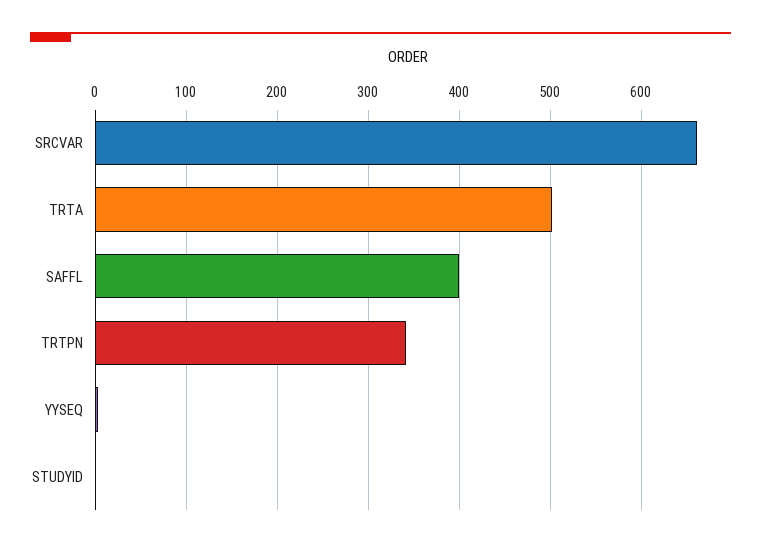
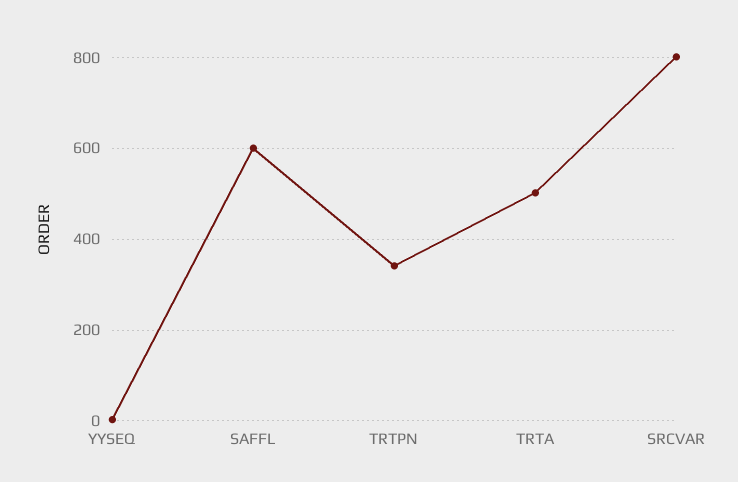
  {
-   "SRCVAR": 660,
+   "SRCVAR": 800,
    "TRTA": 500,
-   "SAFFL": 400,
+   "SAFFL": 600,
    "TRTPN": 340,
-   "YYSEQ": 0,
+   "YYSEQ": 0
-   "STUDYID": 0
  }

